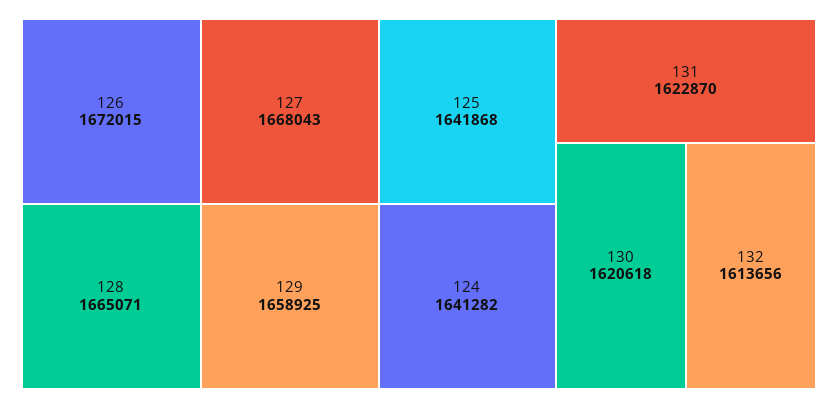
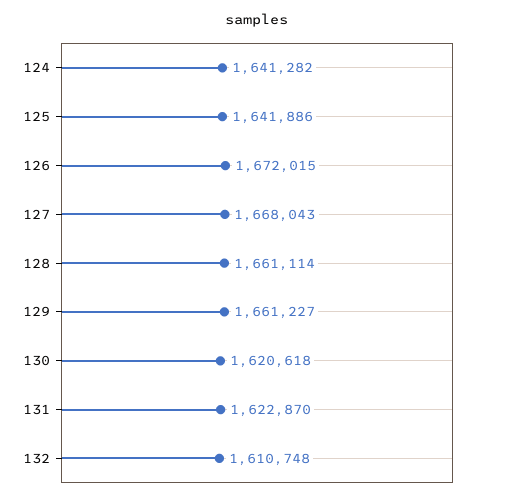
  {
    "126": 1672015,
    "127": 1668043,
-   "128": 1665071,
+   "128": 1661114,
-   "129": 1658925,
+   "129": 1661227,
-   "125": 1641868,
+   "125": 1641886,
    "124": 1641282,
    "131": 1622870,
    "130": 1620618,
-   "132": 1613656
+   "132": 1610748
  }

